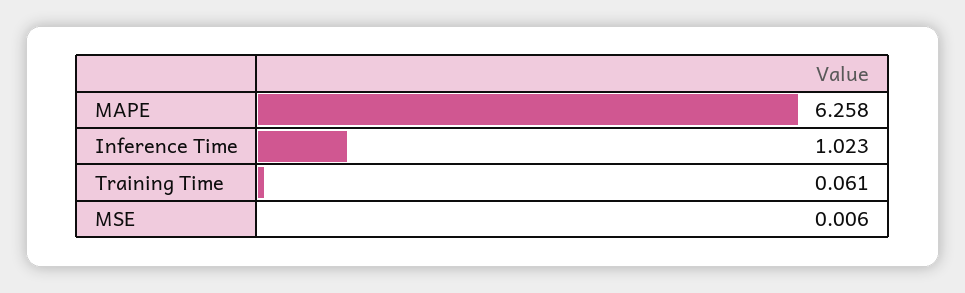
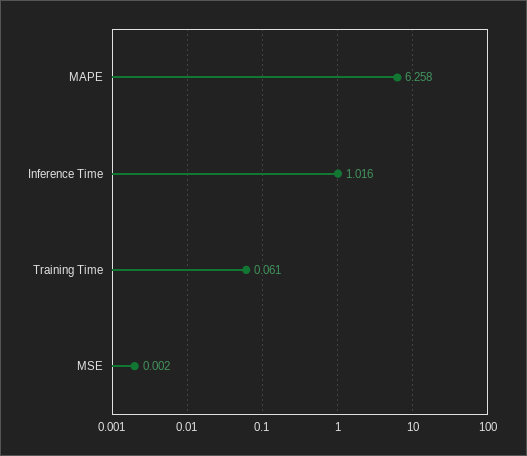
  {
    "MAPE": 6.258,
-   "Inference Time": 1.023,
+   "Inference Time": 1.016,
    "Training Time": 0.061,
-   "MSE": 0.006
+   "MSE": 0.002
  }

